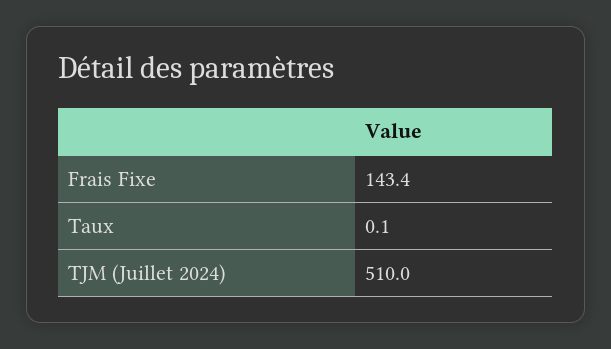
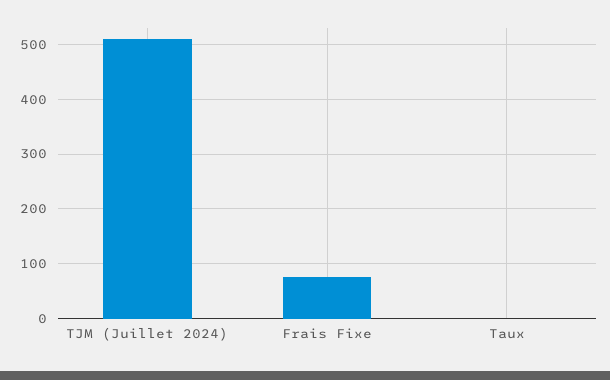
  {
-   "Frais Fixe": 143.4,
+   "Frais Fixe": 80,
    "Taux": 0.1,
    "TJM (Juillet 2024)": 510
  }

